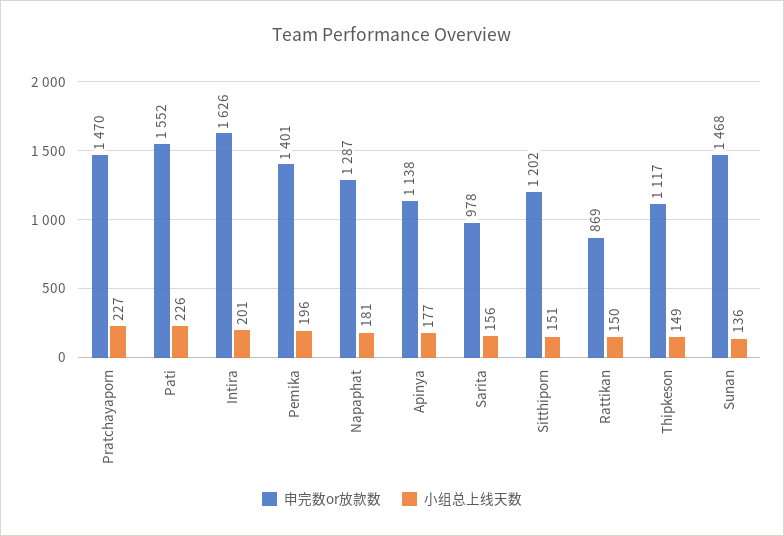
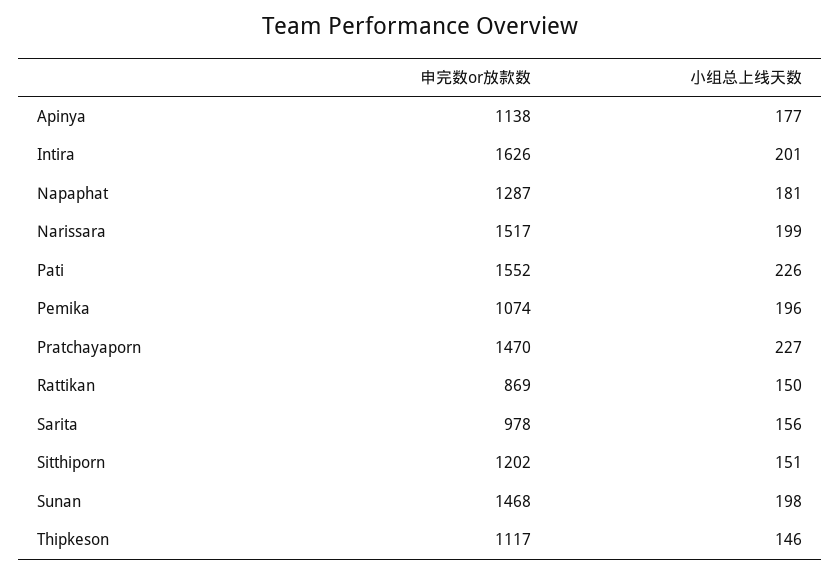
  {
    "申完数or放款数": {
      "Pratchayaporn": 1470,
      "Pati": 1552,
      "Intira": 1626,
-     "Pemika": 1401,
+     "Pemika": 1074,
      "Napaphat": 1287,
      "Apinya": 1138,
      "Sarita": 978,
      "Sitthiporn": 1202,
      "Rattikan": 869,
      "Thipkeson": 1117,
-     "Sunan": 1468
+     "Sunan": 1468,
+     "Narissara": 1517
    },
    "小组总上线天数": {
      "Pratchayaporn": 227,
      "Pati": 226,
      "Intira": 201,
      "Pemika": 196,
      "Napaphat": 181,
      "Apinya": 177,
      "Sarita": 156,
      "Sitthiporn": 151,
      "Rattikan": 150,
-     "Thipkeson": 149,
+     "Thipkeson": 146,
-     "Sunan": 136
+     "Sunan": 198,
+     "Narissara": 199
    }
  }

